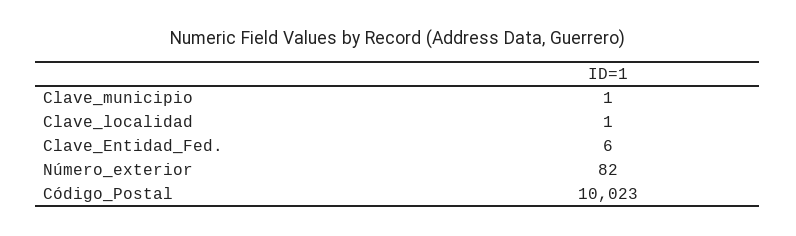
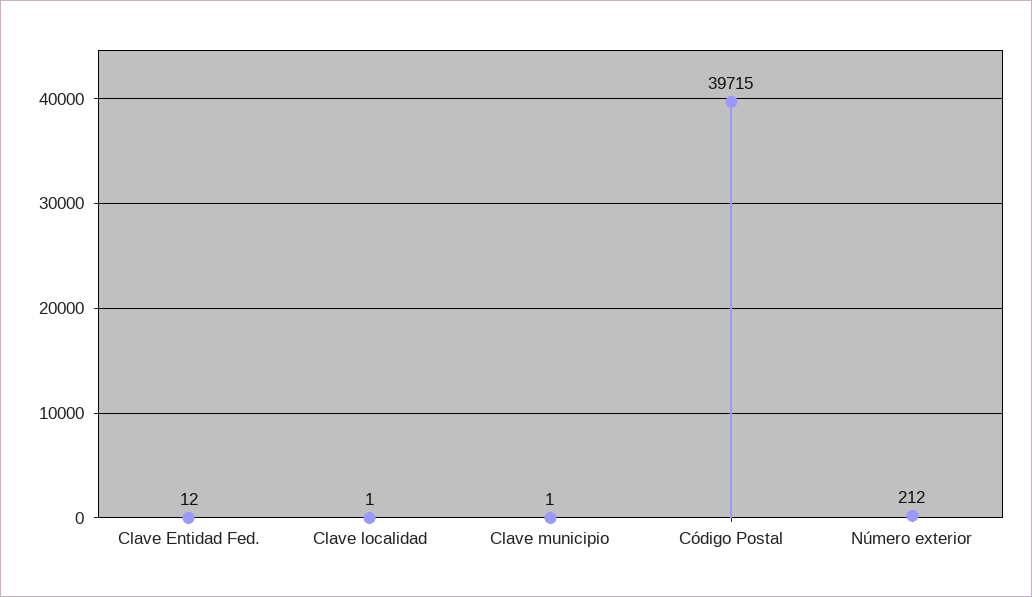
  {
    "Clave_municipio": 1,
    "Clave_localidad": 1,
-   "Clave_Entidad_Fed.": 6,
+   "Clave_Entidad_Fed.": 12,
-   "Número_exterior": 82,
+   "Número_exterior": 212,
-   "Código_Postal": 10023
+   "Código_Postal": 39715
  }

